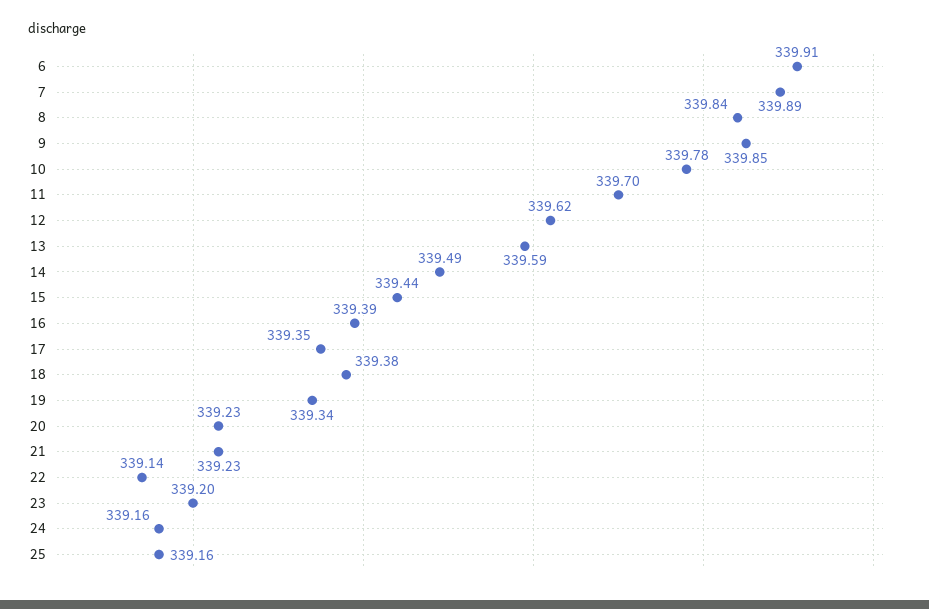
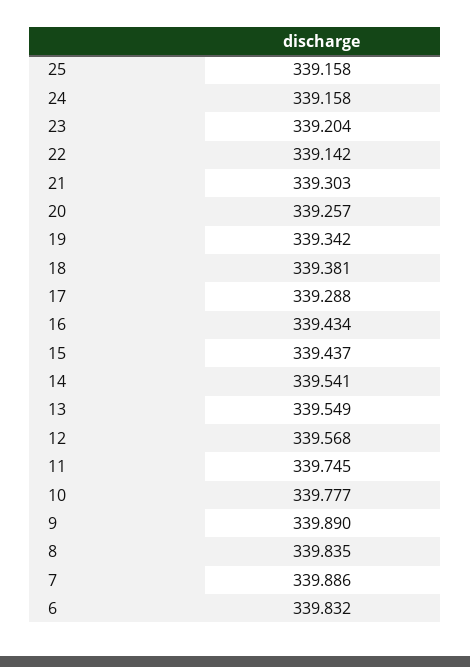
  {
-   "6": 339.91,
+   "6": 339.832,
    "7": 339.886,
    "8": 339.835,
-   "9": 339.85,
+   "9": 339.89,
    "10": 339.777,
-   "11": 339.7,
+   "11": 339.745,
-   "12": 339.62,
+   "12": 339.568,
-   "13": 339.59,
+   "13": 339.549,
-   "14": 339.49,
+   "14": 339.541,
    "15": 339.437,
-   "16": 339.39,
+   "16": 339.434,
-   "17": 339.35,
+   "17": 339.288,
    "18": 339.381,
    "19": 339.342,
-   "20": 339.23,
+   "20": 339.257,
-   "21": 339.23,
+   "21": 339.303,
    "22": 339.142,
    "23": 339.204,
    "24": 339.158,
    "25": 339.158
  }

